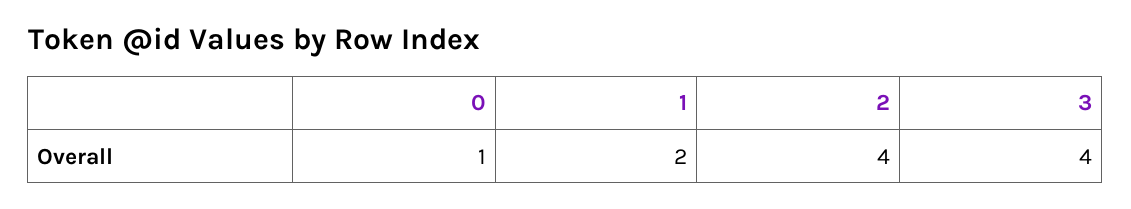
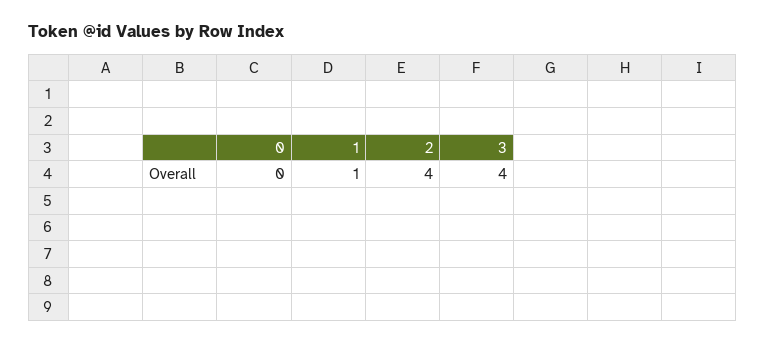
  {
-   "0": 1,
+   "0": 0,
-   "1": 2,
+   "1": 1,
    "2": 4,
    "3": 4
  }

